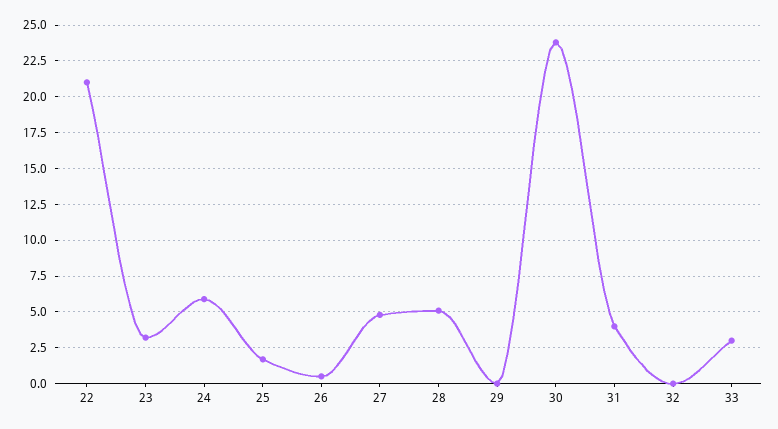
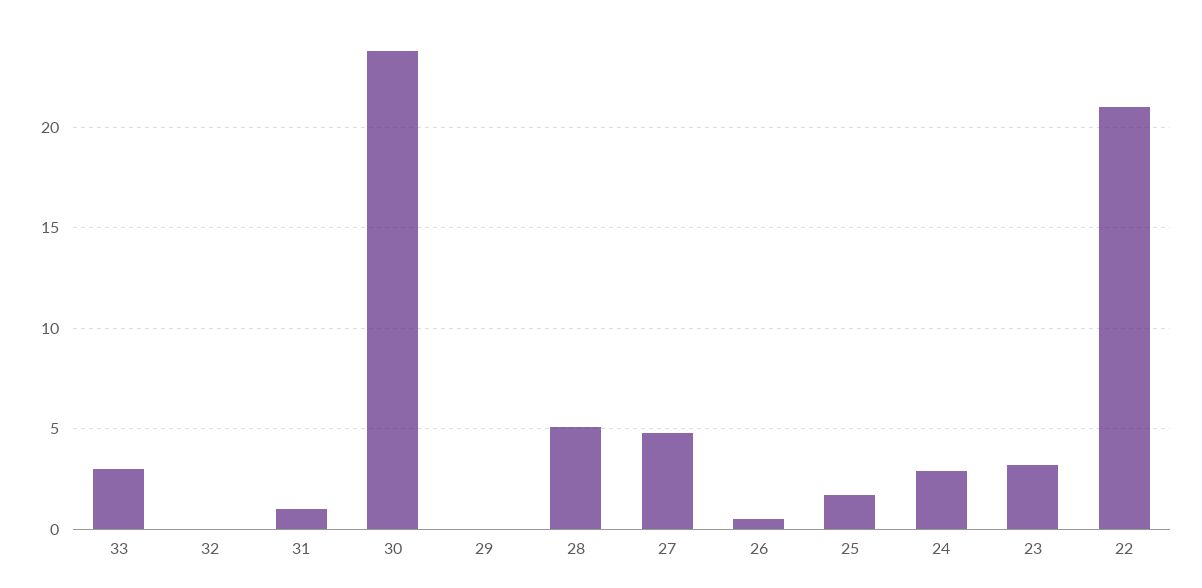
  {
    "22": 21,
    "23": 3,
-   "24": 6,
+   "24": 3,
    "25": 1.5,
    "26": 0.5,
    "27": 5,
    "28": 5,
    "29": 0,
    "30": 24,
-   "31": 4,
+   "31": 1,
    "32": 0,
    "33": 3
  }

